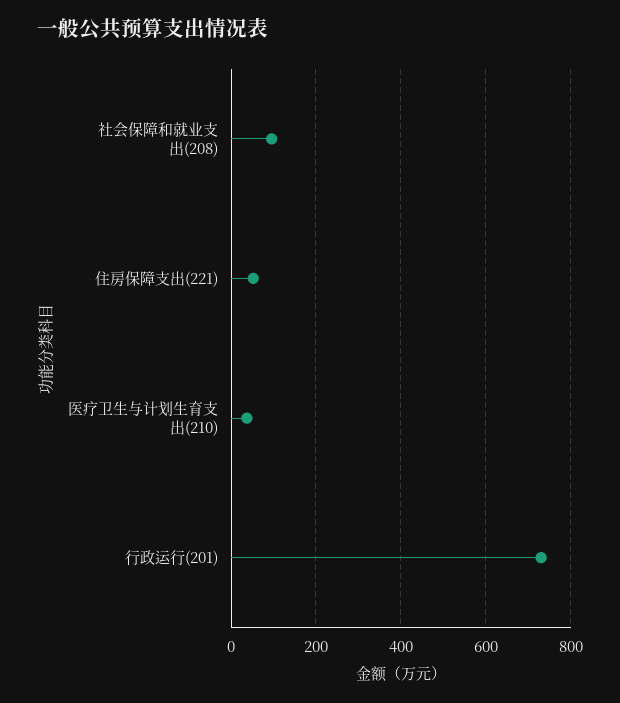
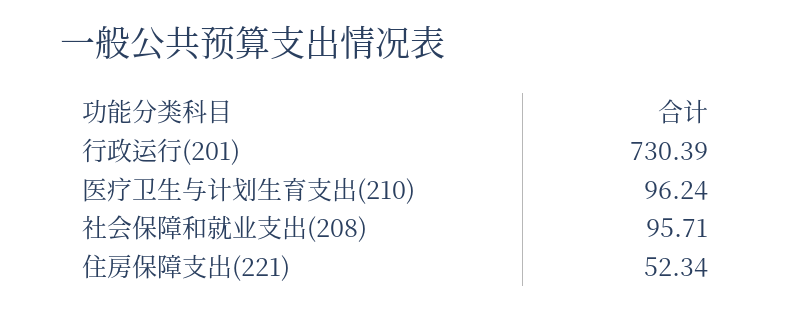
  {
    "社会保障和就业支出(208)": 95.71,
    "住房保障支出(221)": 52.34,
-   "医疗卫生与计划生育支出(210)": 40,
+   "医疗卫生与计划生育支出(210)": 96.24,
    "行政运行(201)": 730.39
  }

